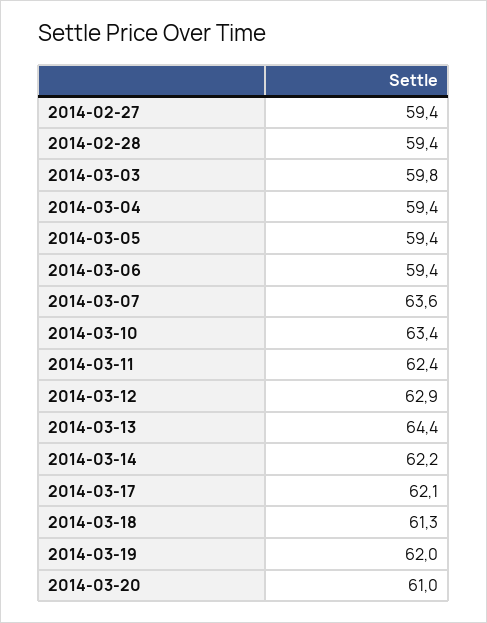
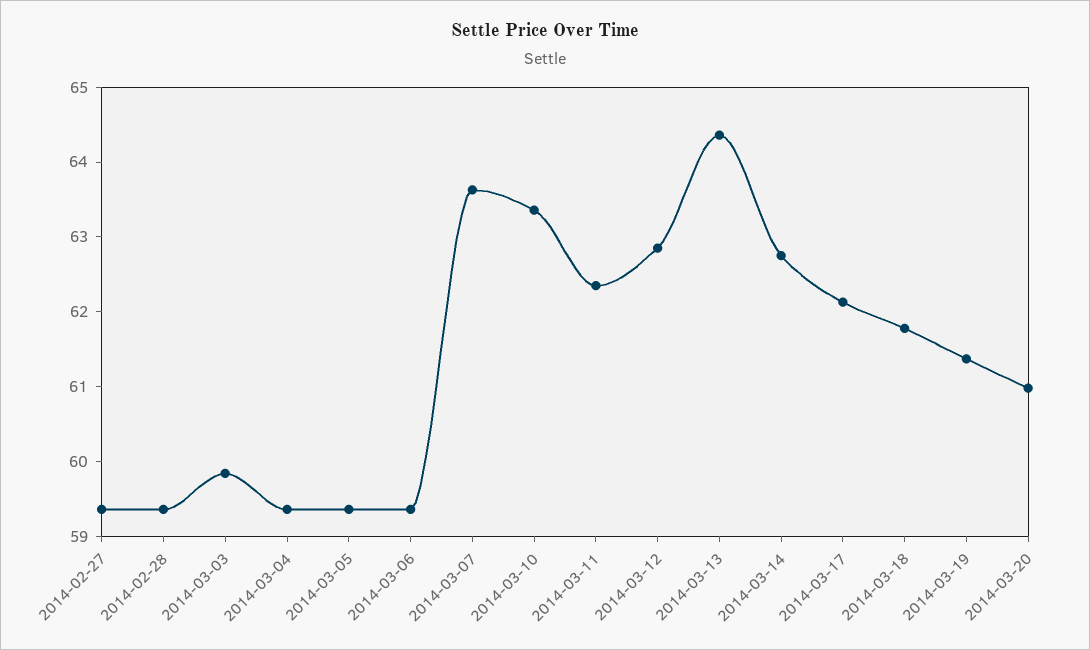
  {
    "2014-02-27": 59.4,
    "2014-02-28": 59.4,
    "2014-03-03": 59.8,
    "2014-03-04": 59.4,
    "2014-03-05": 59.4,
    "2014-03-06": 59.4,
    "2014-03-07": 63.6,
    "2014-03-10": 63.4,
    "2014-03-11": 62.4,
    "2014-03-12": 62.9,
    "2014-03-13": 64.4,
-   "2014-03-14": 62.2,
+   "2014-03-14": 62.8,
    "2014-03-17": 62.1,
-   "2014-03-18": 61.3,
+   "2014-03-18": 61.8,
-   "2014-03-19": 62,
+   "2014-03-19": 61.4,
    "2014-03-20": 61
  }

